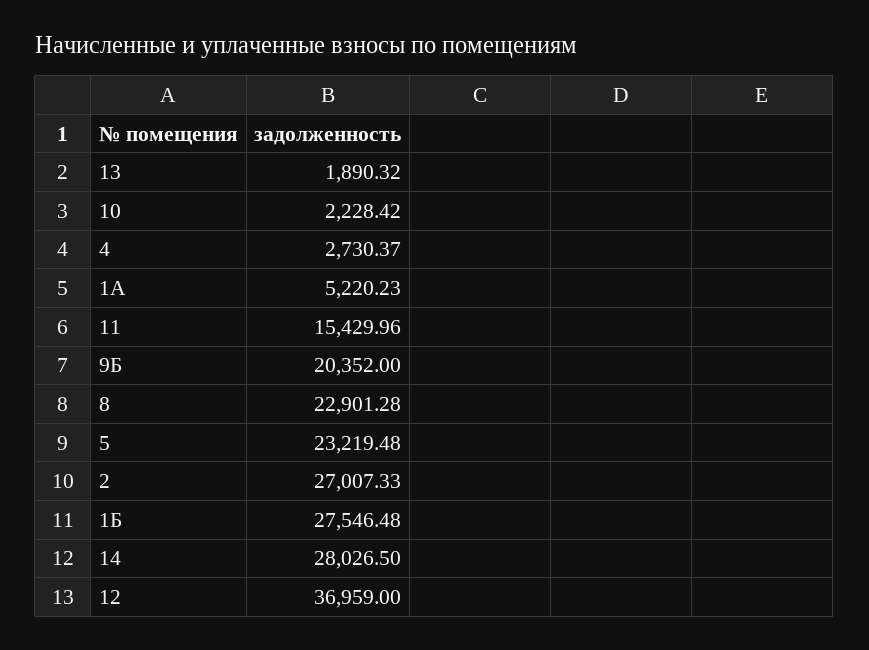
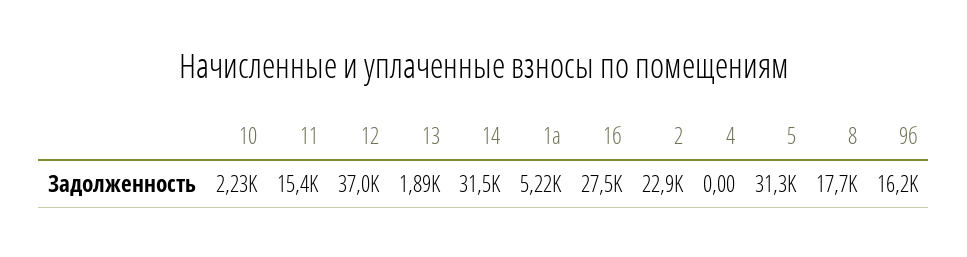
  {
    "13": 1890.32,
    "10": 2228.42,
-   "4": 2730.37,
+   "4": 0,
    "1А": 5220.23,
    "11": 15429.96,
-   "9Б": 20352,
+   "9Б": 16200,
-   "8": 22901.28,
+   "8": 17700,
-   "5": 23219.48,
+   "5": 31300,
-   "2": 27007.33,
+   "2": 22900,
    "1Б": 27546.48,
-   "14": 28026.5,
+   "14": 31500,
    "12": 36959
  }

